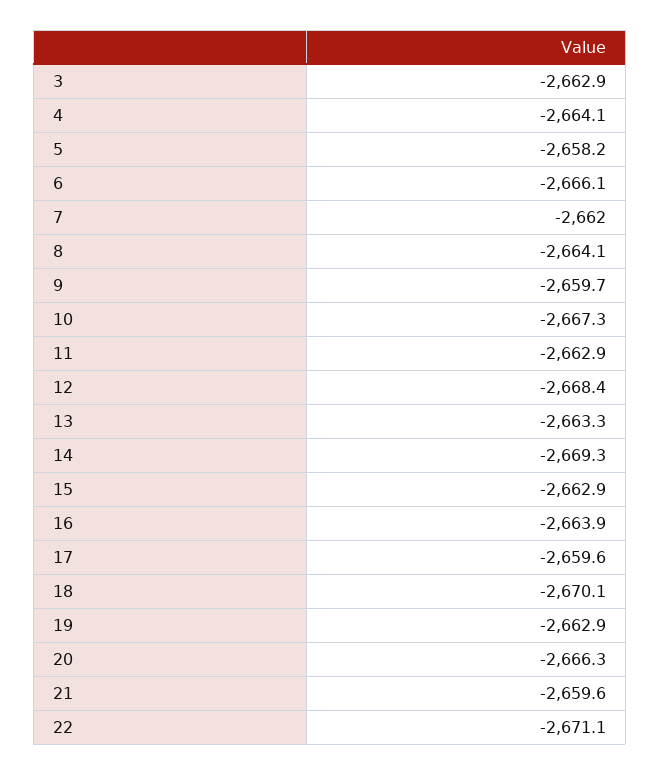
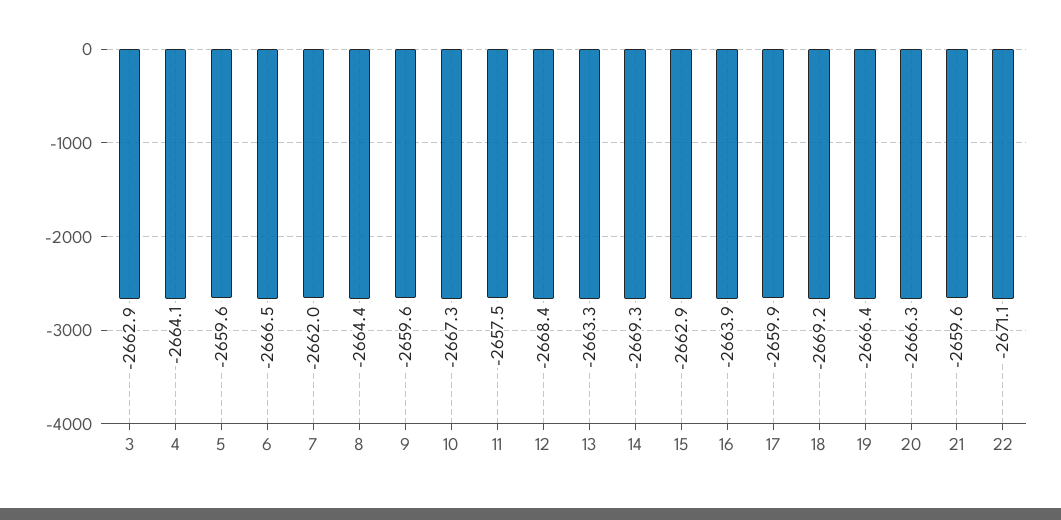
  {
    "3": -2662.9,
    "4": -2664.1,
-   "5": -2658.2,
+   "5": -2659.6,
-   "6": -2666.1,
+   "6": -2666.5,
    "7": -2662,
-   "8": -2664.1,
+   "8": -2664.4,
-   "9": -2659.7,
+   "9": -2659.6,
    "10": -2667.3,
-   "11": -2662.9,
+   "11": -2657.5,
    "12": -2668.4,
    "13": -2663.3,
    "14": -2669.3,
    "15": -2662.9,
    "16": -2663.9,
-   "17": -2659.6,
+   "17": -2659.9,
-   "18": -2670.1,
+   "18": -2669.2,
-   "19": -2662.9,
+   "19": -2666.4,
    "20": -2666.3,
    "21": -2659.6,
    "22": -2671.1
  }

